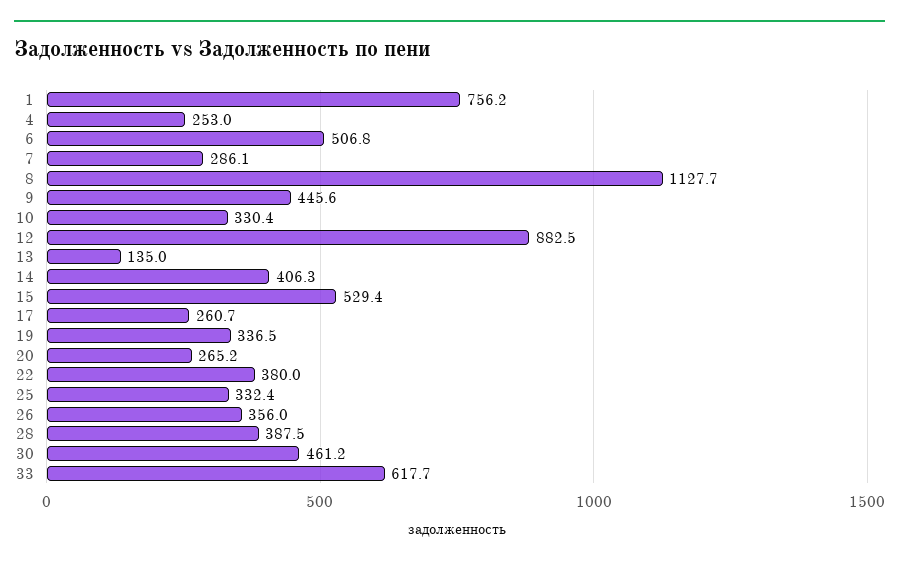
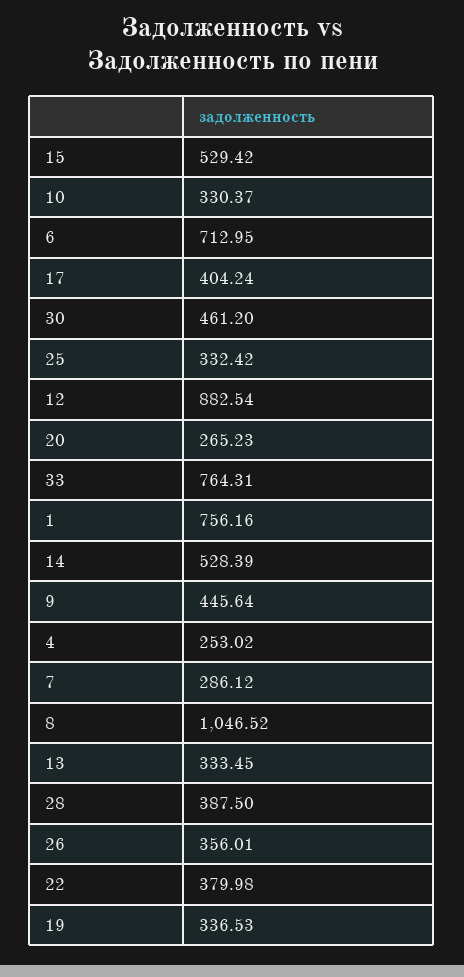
  {
    "1": 756.16,
    "4": 253.02,
-   "6": 506.8,
+   "6": 712.95,
    "7": 286.12,
-   "8": 1127.7,
+   "8": 1046.52,
    "9": 445.64,
    "10": 330.37,
    "12": 882.54,
-   "13": 135,
+   "13": 333.45,
-   "14": 406.3,
+   "14": 528.39,
    "15": 529.42,
-   "17": 260.7,
+   "17": 404.24,
    "19": 336.53,
    "20": 265.23,
    "22": 379.98,
    "25": 332.42,
    "26": 356.01,
    "28": 387.5,
    "30": 461.2,
-   "33": 617.7
+   "33": 764.31
  }

